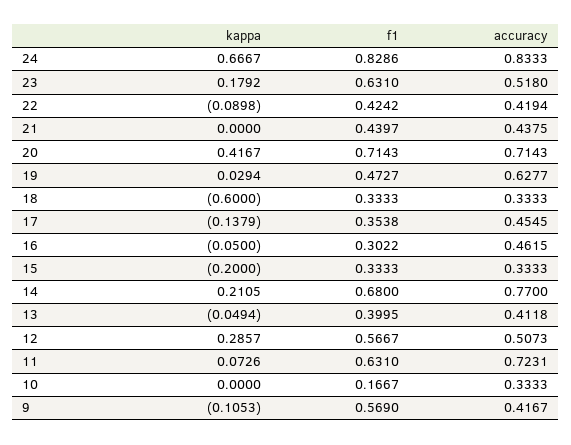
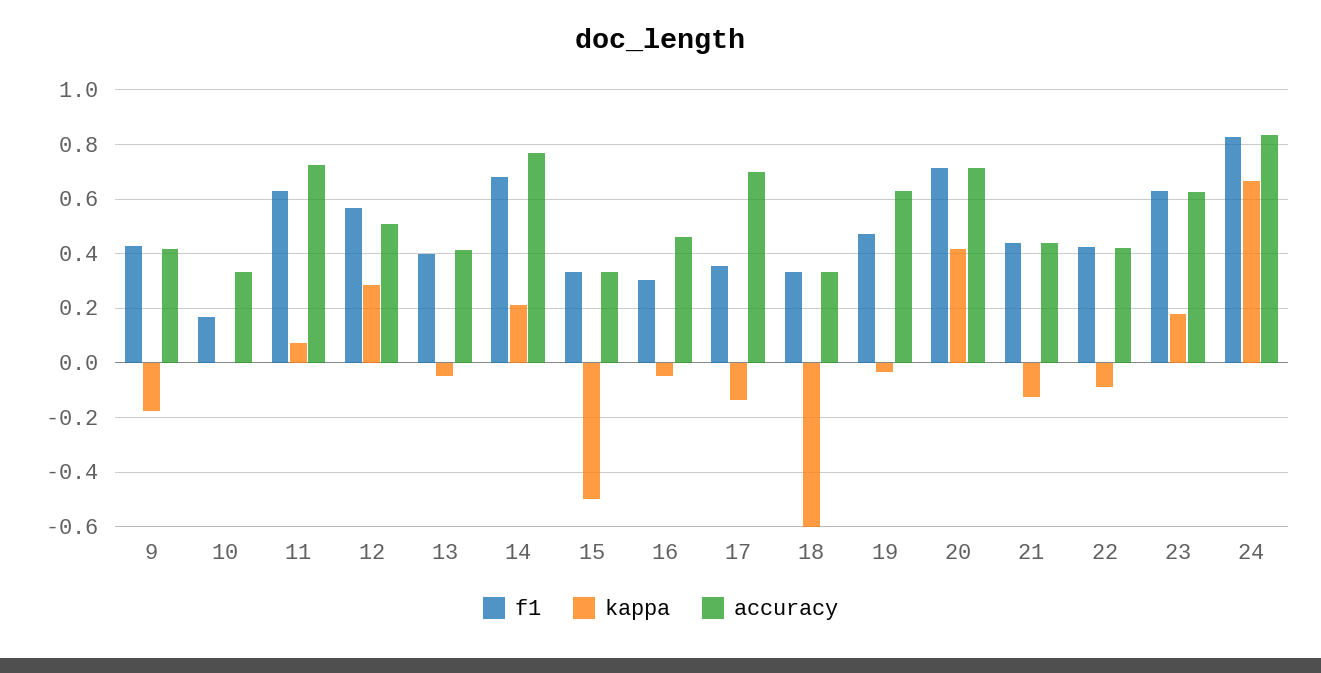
  {
    "kappa": {
      "24": 0.6667,
      "23": 0.1792,
      "22": -0.0898,
-     "21": 0,
+     "21": -0.125,
      "20": 0.4167,
-     "19": 0.0294,
+     "19": -0.025,
      "18": -0.6,
      "17": -0.1379,
      "16": -0.05,
-     "15": -0.2,
+     "15": -0.5,
      "14": 0.2105,
      "13": -0.0494,
      "12": 0.2857,
      "11": 0.0726,
      "10": 0,
-     "9": -0.1053
+     "9": -0.175
    },
    "f1": {
      "24": 0.8286,
      "23": 0.631,
      "22": 0.4242,
      "21": 0.4397,
      "20": 0.7143,
      "19": 0.4727,
      "18": 0.3333,
      "17": 0.3538,
      "16": 0.3022,
      "15": 0.3333,
      "14": 0.68,
      "13": 0.3995,
      "12": 0.5667,
      "11": 0.631,
      "10": 0.1667,
-     "9": 0.569
+     "9": 0.425
    },
    "accuracy": {
      "24": 0.8333,
-     "23": 0.518,
+     "23": 0.625,
      "22": 0.4194,
      "21": 0.4375,
      "20": 0.7143,
      "19": 0.6277,
      "18": 0.3333,
-     "17": 0.4545,
+     "17": 0.7,
      "16": 0.4615,
      "15": 0.3333,
      "14": 0.77,
      "13": 0.4118,
      "12": 0.5073,
      "11": 0.7231,
      "10": 0.3333,
      "9": 0.4167
    }
  }

